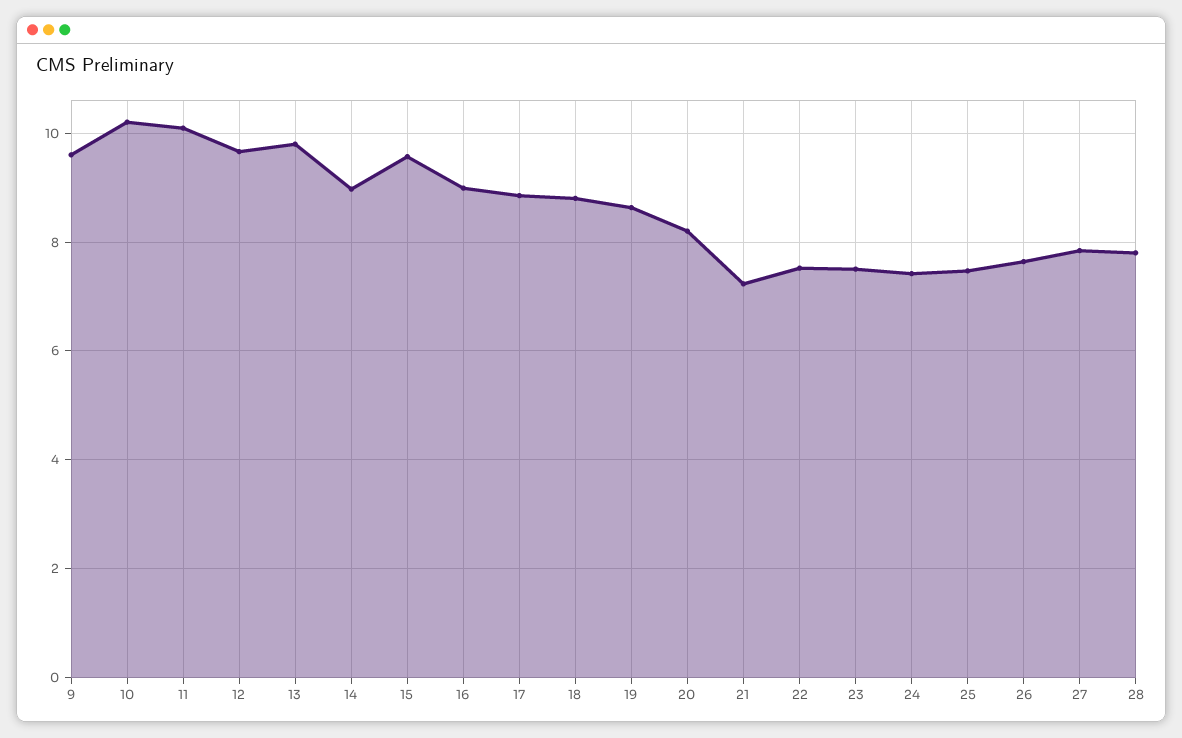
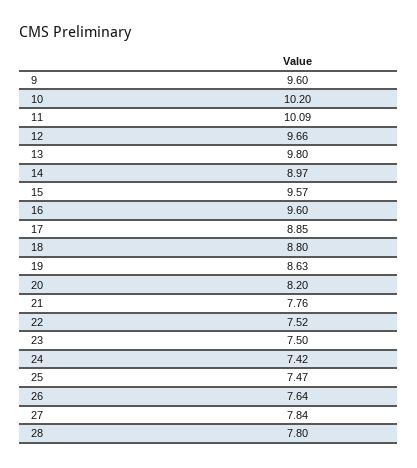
  {
    "9": 9.6,
    "10": 10.2,
    "11": 10.09,
    "12": 9.66,
    "13": 9.8,
    "14": 8.97,
    "15": 9.57,
-   "16": 9,
+   "16": 9.6,
    "17": 8.85,
    "18": 8.8,
    "19": 8.63,
    "20": 8.2,
-   "21": 7.2,
+   "21": 7.76,
    "22": 7.52,
    "23": 7.5,
    "24": 7.42,
    "25": 7.47,
    "26": 7.64,
    "27": 7.84,
    "28": 7.8
  }

